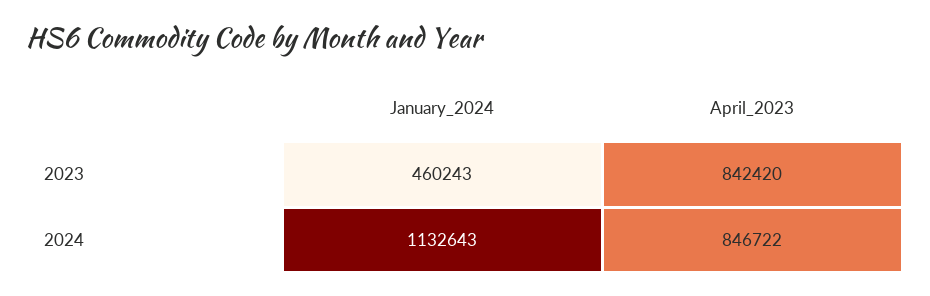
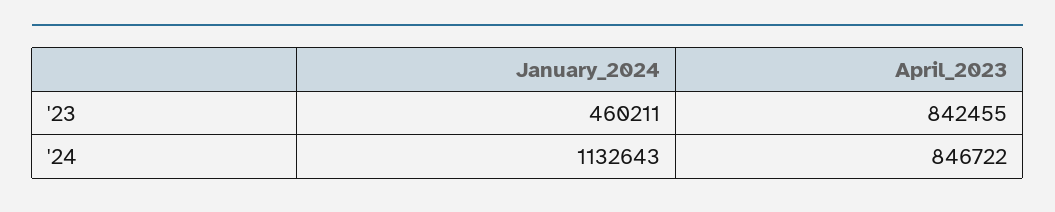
  {
    "January_2024": {
-     "2023": 460243,
+     "2023": 460211,
      "2024": 1132643
    },
    "April_2023": {
-     "2023": 842420,
+     "2023": 842455,
      "2024": 846722
    }
  }

